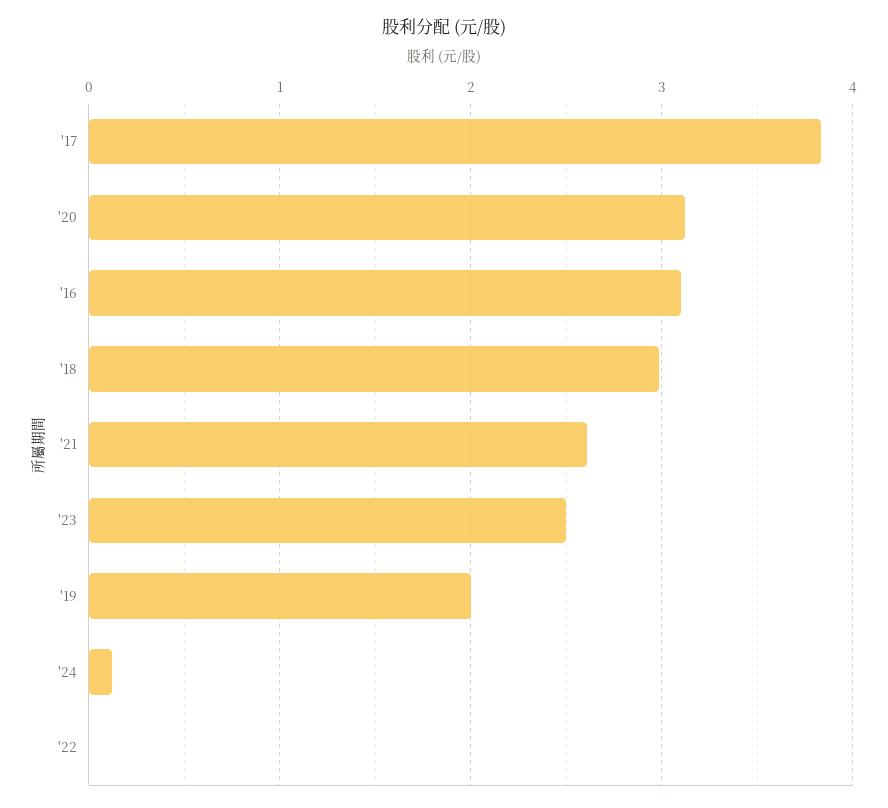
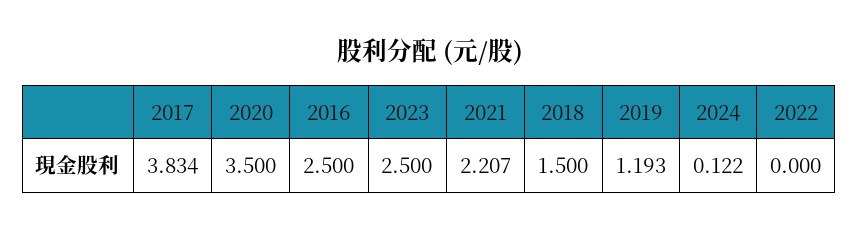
  {
    "'17": 3.834,
-   "'20": 3.1,
+   "'20": 3.5,
-   "'16": 3.1,
+   "'16": 2.5,
-   "'18": 3,
+   "'18": 1.5,
-   "'21": 2.6,
+   "'21": 2.207,
    "'23": 2.5,
-   "'19": 2,
+   "'19": 1.193,
    "'24": 0.122,
    "'22": 0
  }

